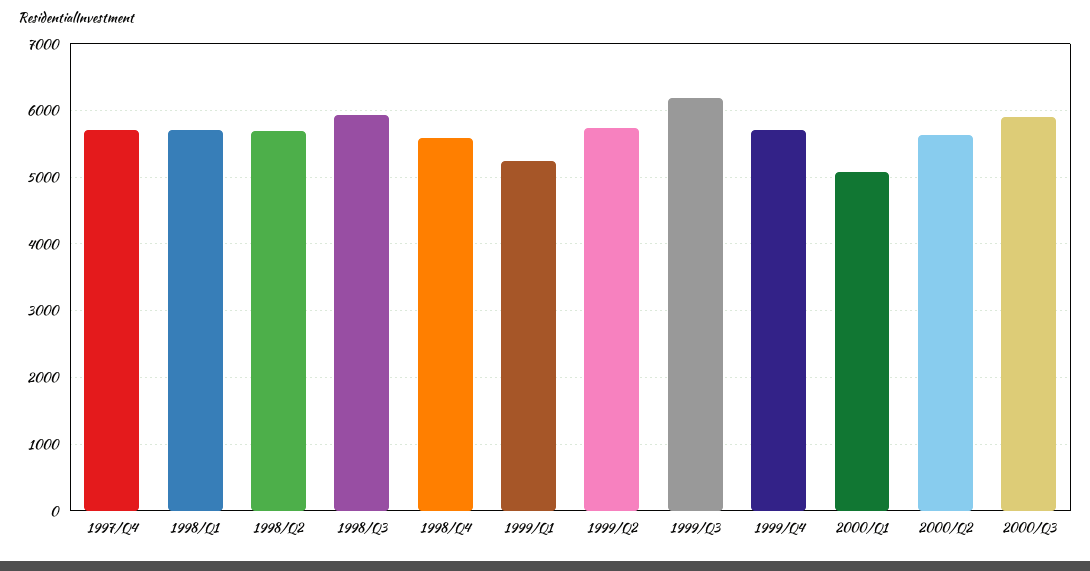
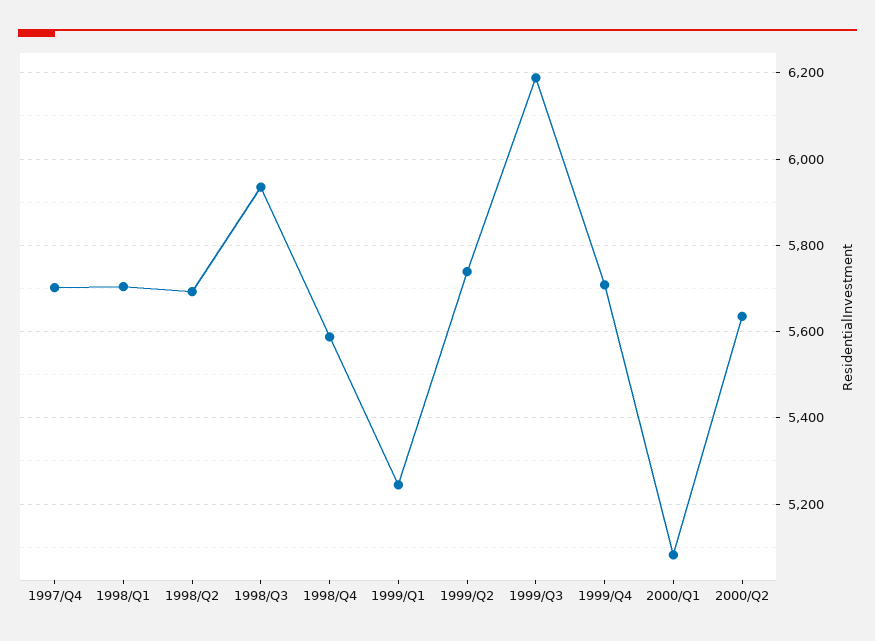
  {
    "1997/Q4": 5700,
    "1998/Q1": 5700,
    "1998/Q2": 5700,
    "1998/Q3": 5940,
    "1998/Q4": 5580,
    "1999/Q1": 5240,
    "1999/Q2": 5740,
    "1999/Q3": 6180,
    "1999/Q4": 5700,
    "2000/Q1": 5080,
-   "2000/Q2": 5640,
+   "2000/Q2": 5640
-   "2000/Q3": 5900
  }

